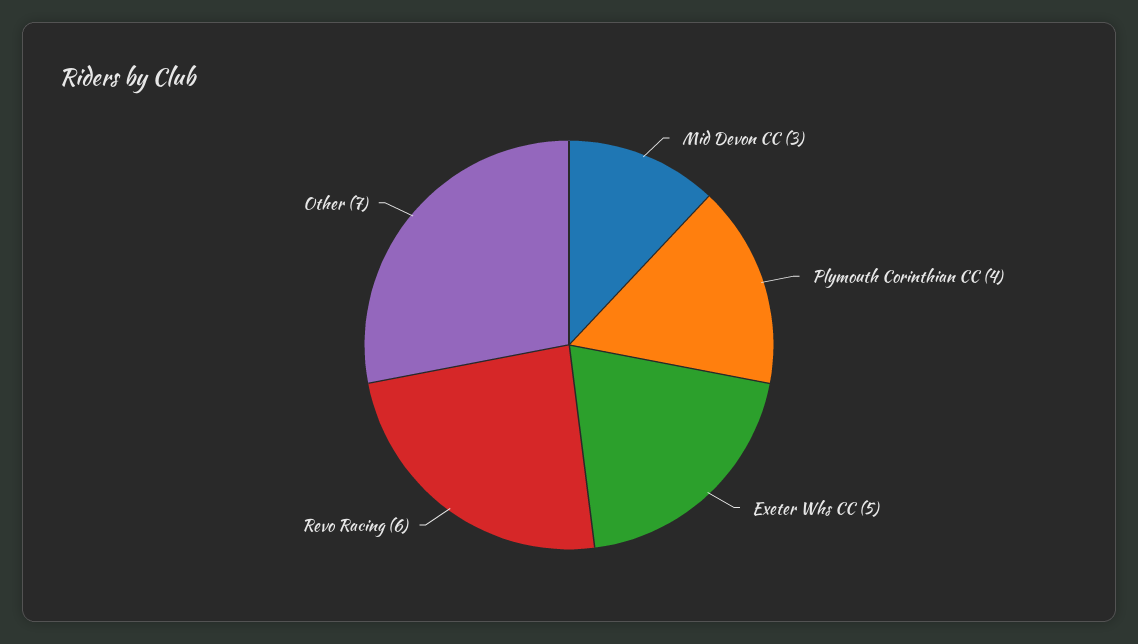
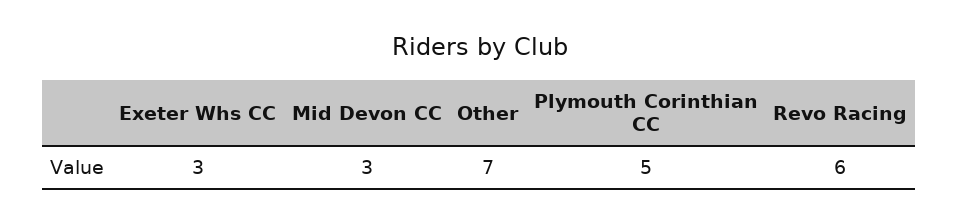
  {
    "Mid Devon CC": 3,
-   "Plymouth Corinthian CC": 4,
+   "Plymouth Corinthian CC": 5,
-   "Exeter Whs CC": 5,
+   "Exeter Whs CC": 3,
    "Revo Racing": 6,
    "Other": 7
  }

